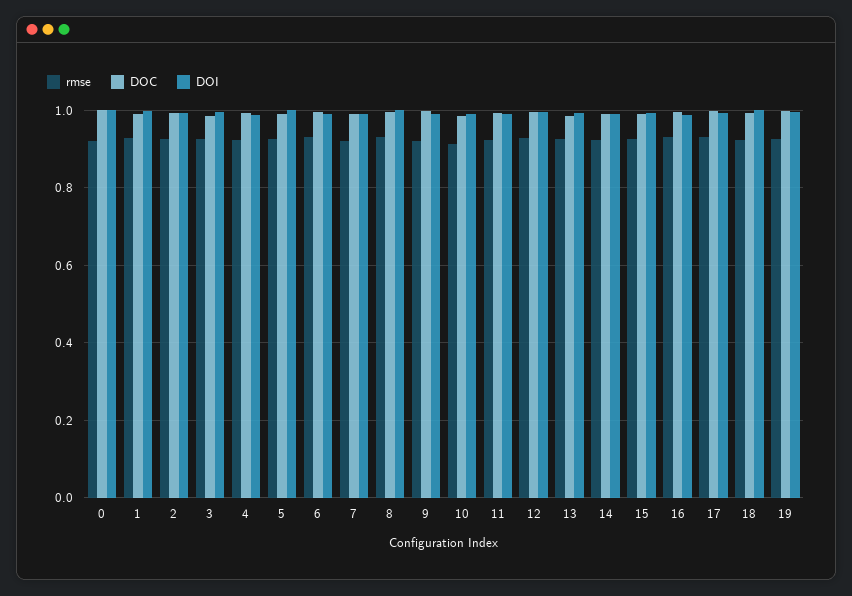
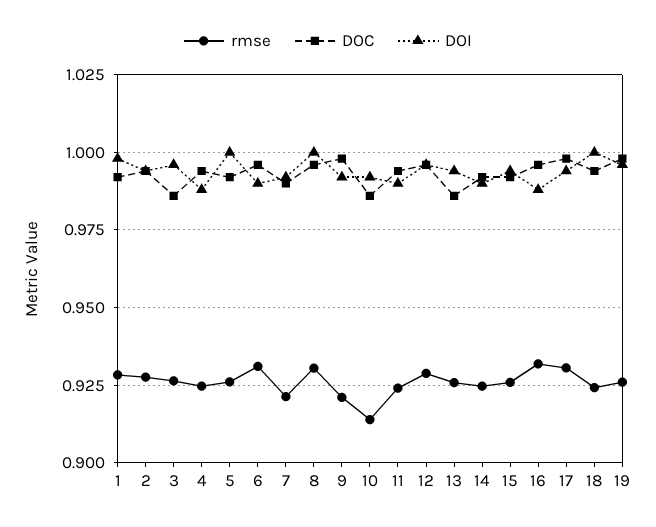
  {
    "rmse": {
-     "0": 0.92,
      "1": 0.9275,
      "2": 0.9275,
      "3": 0.9275,
      "4": 0.925,
      "5": 0.925,
      "6": 0.93,
      "7": 0.9225,
      "8": 0.93,
      "9": 0.92,
      "10": 0.915,
      "11": 0.925,
      "12": 0.93,
      "13": 0.925,
      "14": 0.925,
      "15": 0.925,
      "16": 0.9325,
      "17": 0.93,
      "18": 0.925,
      "19": 0.925
    },
    "DOC": {
-     "0": 1,
      "1": 0.9925,
      "2": 0.995,
      "3": 0.985,
      "4": 0.995,
      "5": 0.9925,
      "6": 0.995,
      "7": 0.99,
      "8": 0.995,
      "9": 0.9975,
      "10": 0.985,
      "11": 0.995,
      "12": 0.995,
      "13": 0.985,
      "14": 0.9925,
      "15": 0.9925,
      "16": 0.995,
      "17": 0.9975,
      "18": 0.995,
      "19": 0.9975
    },
    "DOI": {
-     "0": 1,
      "1": 0.9975,
      "2": 0.995,
      "3": 0.995,
      "4": 0.9875,
      "5": 1,
      "6": 0.99,
      "7": 0.9925,
      "8": 1,
      "9": 0.9925,
      "10": 0.9925,
      "11": 0.99,
      "12": 0.995,
      "13": 0.995,
      "14": 0.99,
      "15": 0.995,
      "16": 0.9875,
      "17": 0.995,
      "18": 1,
      "19": 0.995
    }
  }

